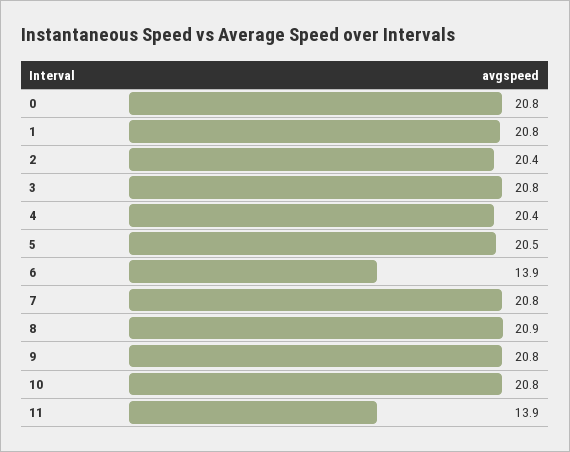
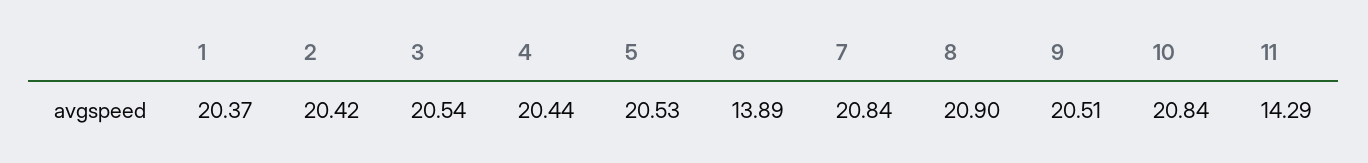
  {
-   "0": 20.8,
-   "1": 20.8,
+   "1": 20.37,
    "2": 20.42,
-   "3": 20.8,
+   "3": 20.54,
    "4": 20.44,
    "5": 20.53,
    "6": 13.89,
    "7": 20.84,
    "8": 20.9,
-   "9": 20.8,
+   "9": 20.51,
    "10": 20.84,
-   "11": 13.9
+   "11": 14.29
  }

